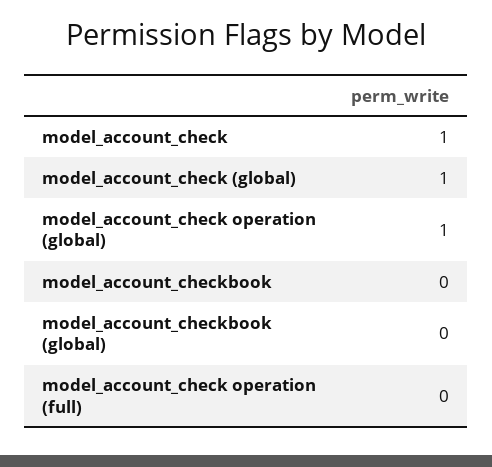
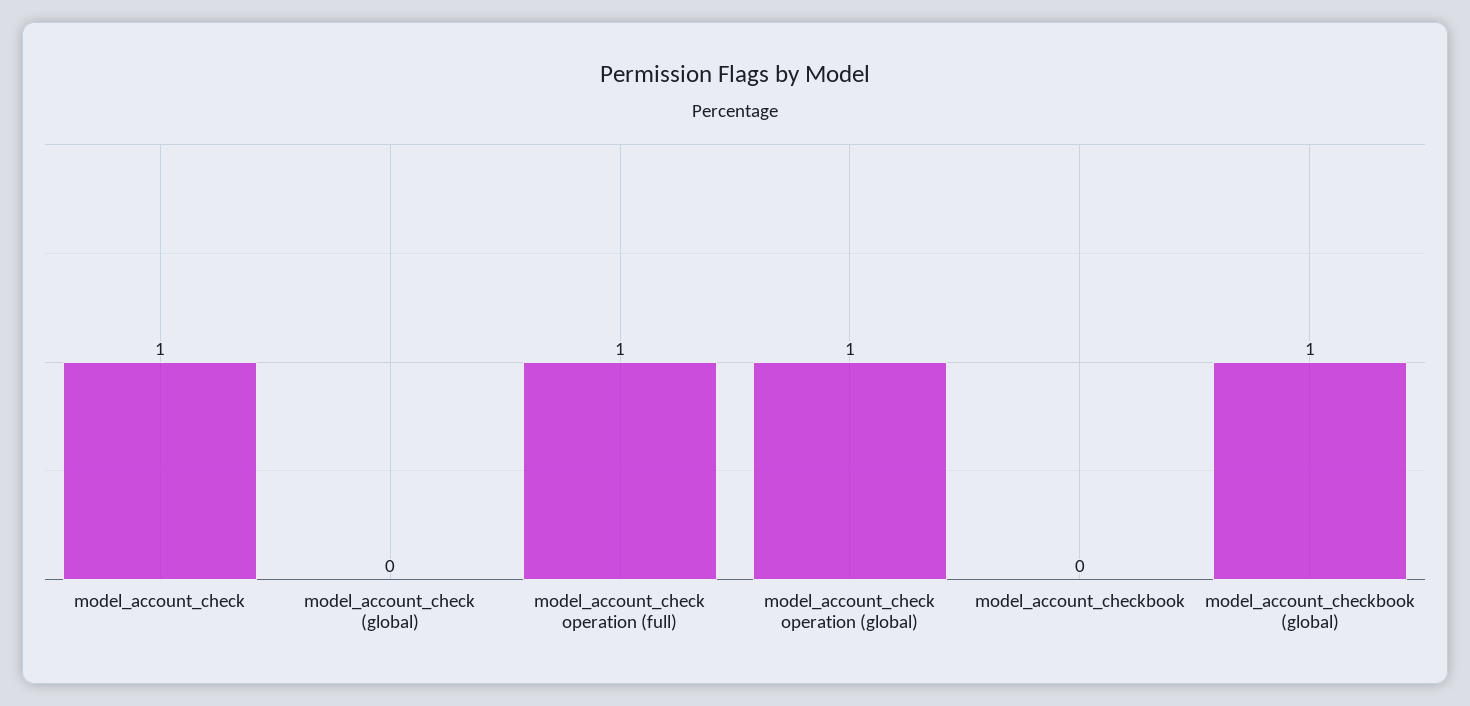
  {
    "model_account_check": 1,
-   "model_account_check (global)": 1,
+   "model_account_check (global)": 0,
    "model_account_check operation (global)": 1,
    "model_account_checkbook": 0,
-   "model_account_checkbook (global)": 0,
+   "model_account_checkbook (global)": 1,
-   "model_account_check operation (full)": 0
+   "model_account_check operation (full)": 1
  }

